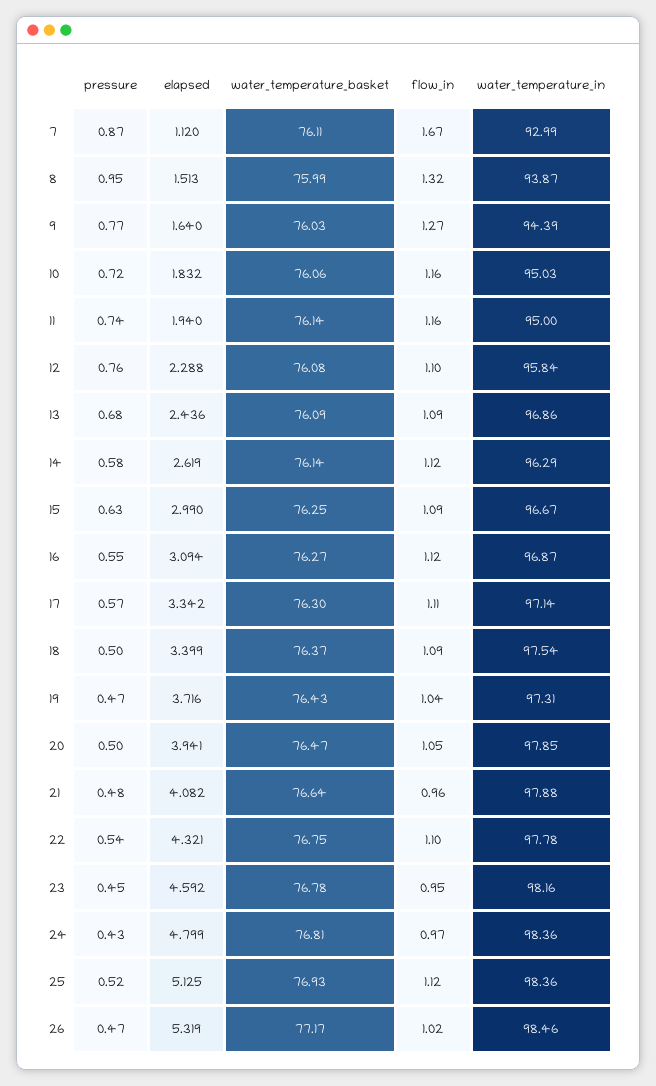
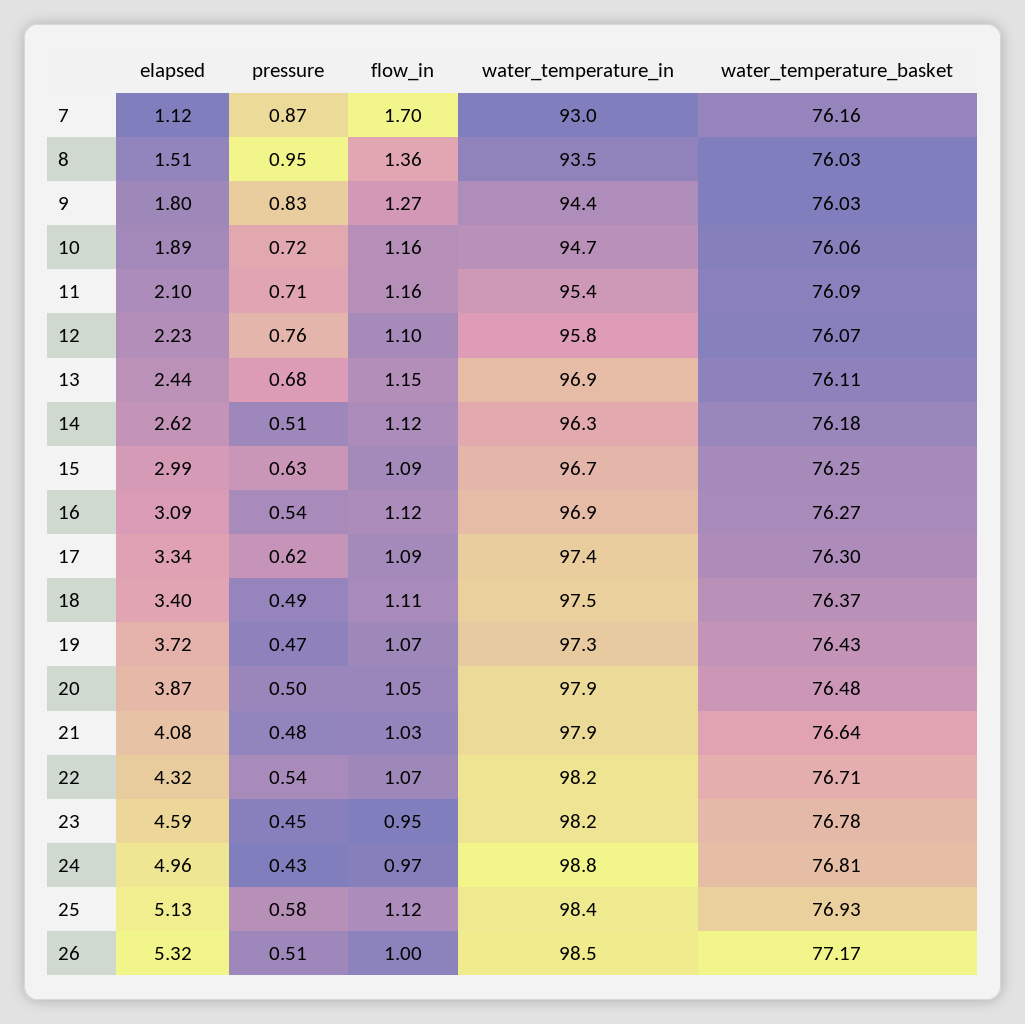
  {
    "pressure": {
      "7": 0.87,
      "8": 0.95,
-     "9": 0.77,
+     "9": 0.83,
      "10": 0.72,
-     "11": 0.74,
+     "11": 0.71,
      "12": 0.76,
      "13": 0.68,
-     "14": 0.58,
+     "14": 0.51,
      "15": 0.63,
-     "16": 0.55,
+     "16": 0.54,
-     "17": 0.57,
+     "17": 0.62,
-     "18": 0.5,
+     "18": 0.49,
      "19": 0.47,
      "20": 0.5,
      "21": 0.48,
      "22": 0.54,
      "23": 0.45,
      "24": 0.43,
-     "25": 0.52,
+     "25": 0.58,
-     "26": 0.47
+     "26": 0.51
    },
    "elapsed": {
      "7": 1.12,
      "8": 1.513,
-     "9": 1.64,
+     "9": 1.8,
-     "10": 1.832,
+     "10": 1.89,
-     "11": 1.94,
+     "11": 2.1,
-     "12": 2.288,
+     "12": 2.23,
      "13": 2.436,
      "14": 2.619,
      "15": 2.99,
      "16": 3.094,
      "17": 3.342,
      "18": 3.399,
      "19": 3.716,
-     "20": 3.941,
+     "20": 3.87,
      "21": 4.082,
      "22": 4.321,
      "23": 4.592,
-     "24": 4.799,
+     "24": 4.96,
      "25": 5.125,
      "26": 5.319
    },
    "water_temperature_basket": {
-     "7": 76.11,
+     "7": 76.16,
-     "8": 75.99,
+     "8": 76.03,
      "9": 76.03,
      "10": 76.06,
-     "11": 76.14,
+     "11": 76.09,
-     "12": 76.08,
+     "12": 76.07,
-     "13": 76.09,
+     "13": 76.11,
-     "14": 76.14,
+     "14": 76.18,
      "15": 76.25,
      "16": 76.27,
      "17": 76.3,
      "18": 76.37,
      "19": 76.43,
-     "20": 76.47,
+     "20": 76.48,
      "21": 76.64,
-     "22": 76.75,
+     "22": 76.71,
      "23": 76.78,
      "24": 76.81,
      "25": 76.93,
      "26": 77.17
    },
    "flow_in": {
-     "7": 1.67,
+     "7": 1.7,
-     "8": 1.32,
+     "8": 1.36,
      "9": 1.27,
      "10": 1.16,
      "11": 1.16,
      "12": 1.1,
-     "13": 1.09,
+     "13": 1.15,
      "14": 1.12,
      "15": 1.09,
      "16": 1.12,
-     "17": 1.11,
+     "17": 1.09,
-     "18": 1.09,
+     "18": 1.11,
-     "19": 1.04,
+     "19": 1.07,
      "20": 1.05,
-     "21": 0.96,
+     "21": 1.03,
-     "22": 1.1,
+     "22": 1.07,
      "23": 0.95,
      "24": 0.97,
      "25": 1.12,
-     "26": 1.02
+     "26": 1
    },
    "water_temperature_in": {
      "7": 92.99,
-     "8": 93.87,
+     "8": 93.5,
      "9": 94.39,
-     "10": 95.03,
+     "10": 94.7,
-     "11": 95,
+     "11": 95.4,
      "12": 95.84,
      "13": 96.86,
      "14": 96.29,
      "15": 96.67,
      "16": 96.87,
-     "17": 97.14,
+     "17": 97.4,
      "18": 97.54,
      "19": 97.31,
      "20": 97.85,
      "21": 97.88,
-     "22": 97.78,
+     "22": 98.2,
      "23": 98.16,
-     "24": 98.36,
+     "24": 98.8,
      "25": 98.36,
      "26": 98.46
    }
  }

